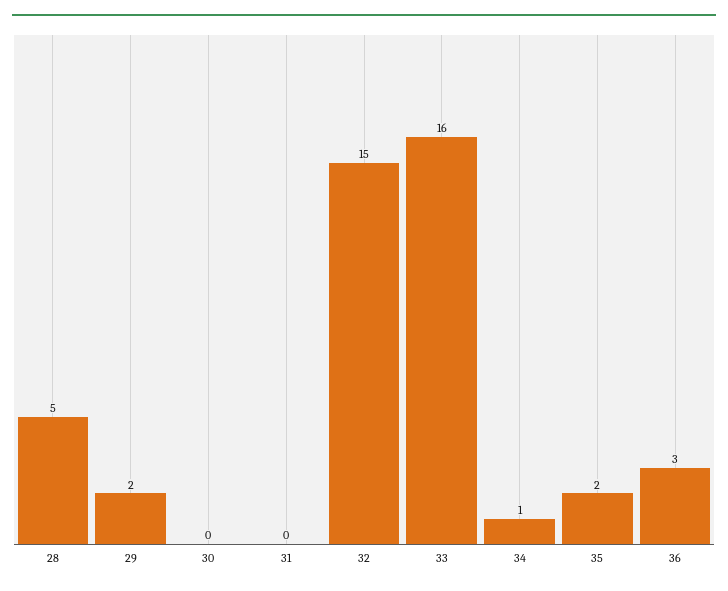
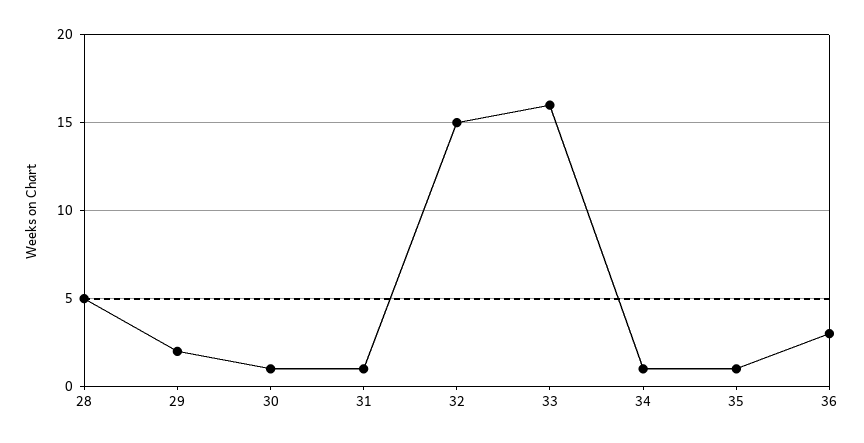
  {
    "28": 5,
    "29": 2,
-   "30": 0,
+   "30": 1,
-   "31": 0,
+   "31": 1,
    "32": 15,
    "33": 16,
    "34": 1,
-   "35": 2,
+   "35": 1,
    "36": 3
  }

